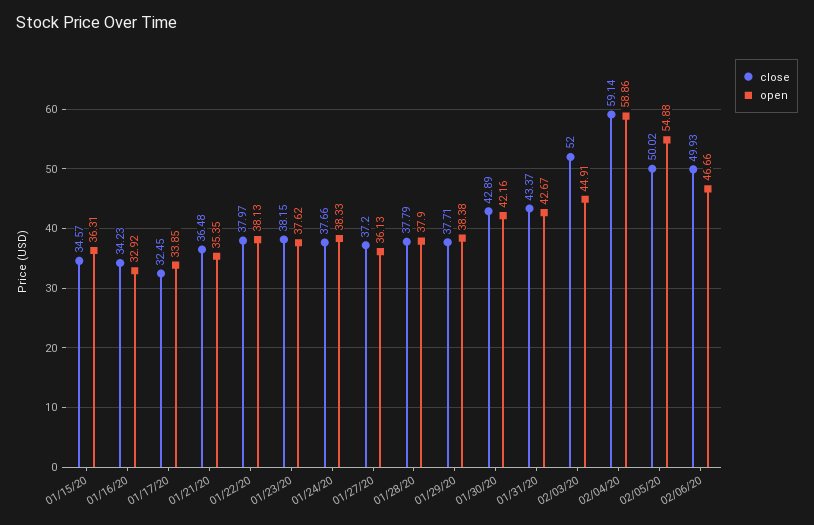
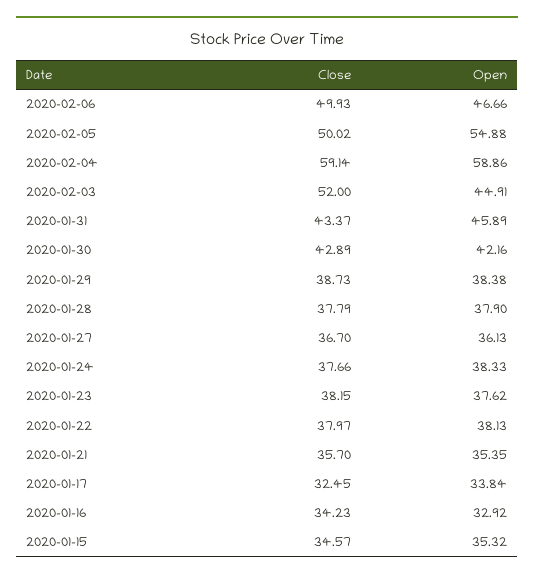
  {
    "close": {
      "01/15/20": 34.57,
      "01/16/20": 34.23,
      "01/17/20": 32.45,
-     "01/21/20": 36.48,
+     "01/21/20": 35.7,
      "01/22/20": 37.97,
      "01/23/20": 38.15,
      "01/24/20": 37.66,
-     "01/27/20": 37.2,
+     "01/27/20": 36.7,
      "01/28/20": 37.79,
-     "01/29/20": 37.71,
+     "01/29/20": 38.73,
      "01/30/20": 42.89,
      "01/31/20": 43.37,
      "02/03/20": 52,
      "02/04/20": 59.14,
      "02/05/20": 50.02,
      "02/06/20": 49.93
    },
    "open": {
-     "01/15/20": 36.31,
+     "01/15/20": 35.32,
      "01/16/20": 32.92,
-     "01/17/20": 33.85,
+     "01/17/20": 33.84,
      "01/21/20": 35.35,
      "01/22/20": 38.13,
      "01/23/20": 37.62,
      "01/24/20": 38.33,
      "01/27/20": 36.13,
      "01/28/20": 37.9,
      "01/29/20": 38.38,
      "01/30/20": 42.16,
-     "01/31/20": 42.67,
+     "01/31/20": 45.89,
      "02/03/20": 44.91,
      "02/04/20": 58.86,
      "02/05/20": 54.88,
      "02/06/20": 46.66
    }
  }

